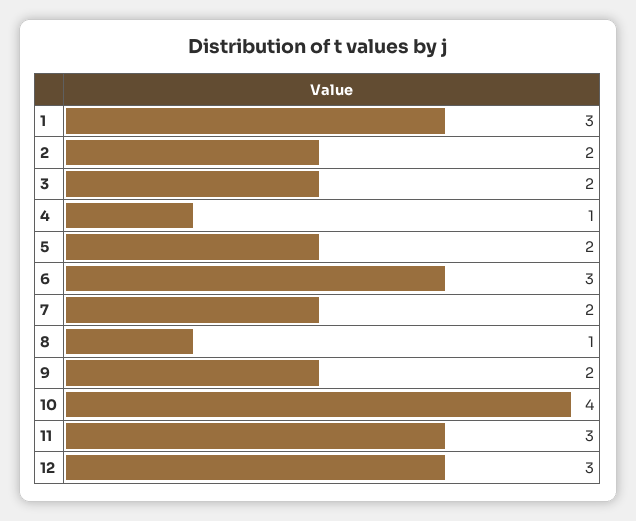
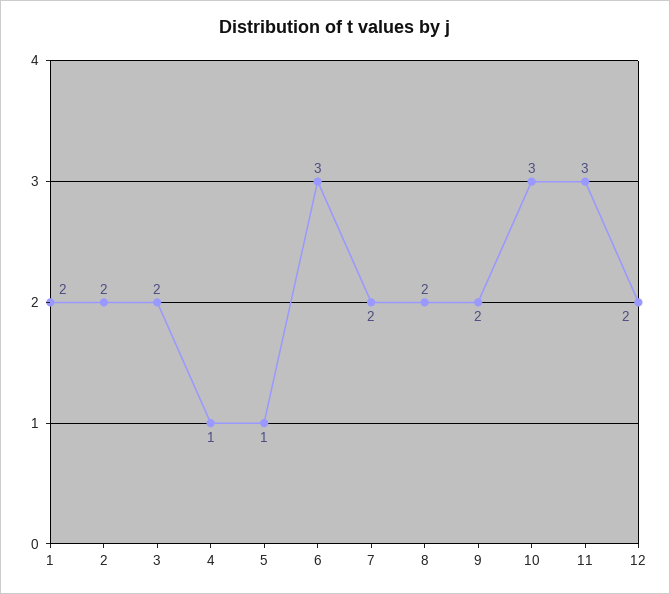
  {
-   "1": 3,
+   "1": 2,
    "2": 2,
    "3": 2,
    "4": 1,
-   "5": 2,
+   "5": 1,
    "6": 3,
    "7": 2,
-   "8": 1,
+   "8": 2,
    "9": 2,
-   "10": 4,
+   "10": 3,
    "11": 3,
-   "12": 3
+   "12": 2
  }

